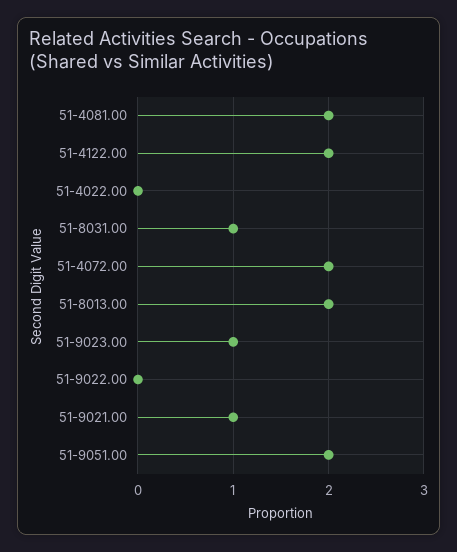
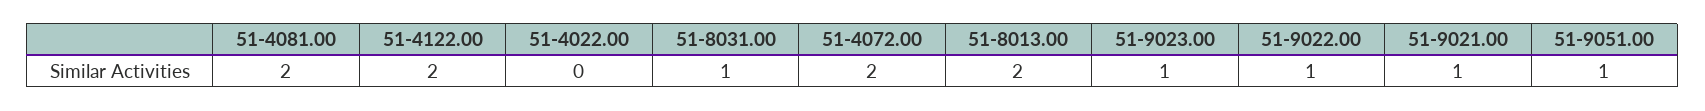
  {
    "51-4081.00": 2,
    "51-4122.00": 2,
    "51-4022.00": 0,
    "51-8031.00": 1,
    "51-4072.00": 2,
    "51-8013.00": 2,
    "51-9023.00": 1,
-   "51-9022.00": 0,
+   "51-9022.00": 1,
    "51-9021.00": 1,
-   "51-9051.00": 2
+   "51-9051.00": 1
  }

